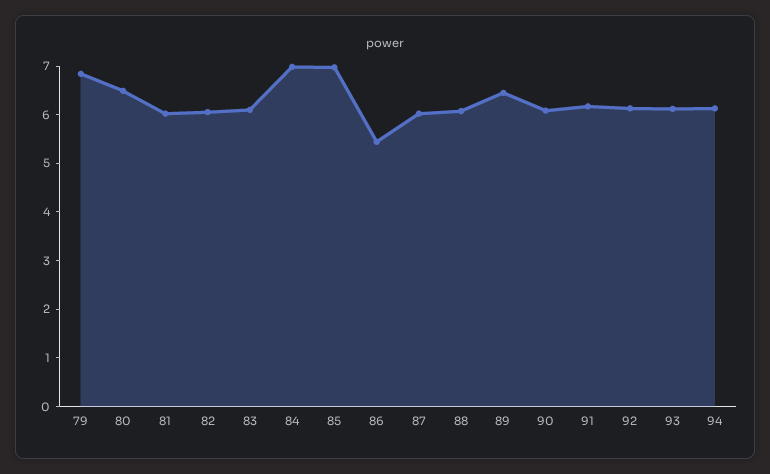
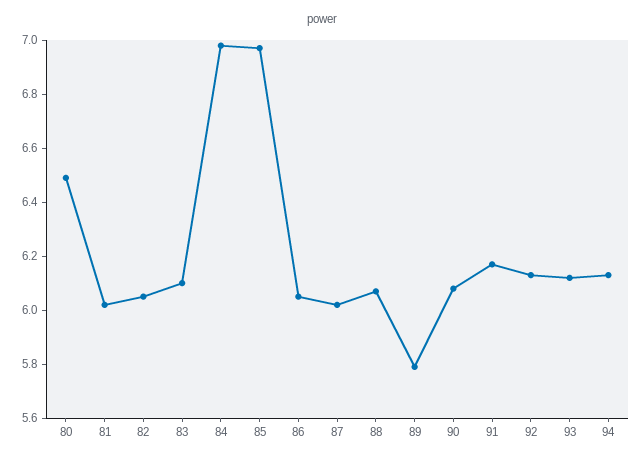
  {
-   "79": 6.8,
    "80": 6.5,
    "81": 6,
    "82": 6.05,
    "83": 6.1,
    "84": 7,
    "85": 6.95,
-   "86": 5.4,
+   "86": 6.05,
    "87": 6,
    "88": 6.05,
-   "89": 6.4,
+   "89": 5.8,
    "90": 6.1,
    "91": 6.15,
    "92": 6.15,
    "93": 6.1,
    "94": 6.15
  }

